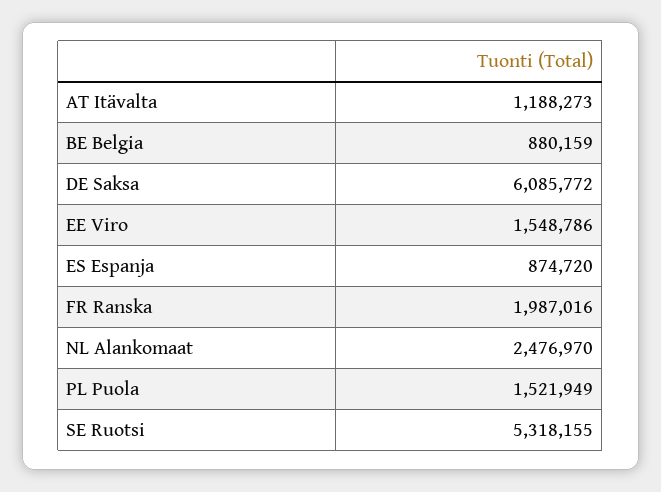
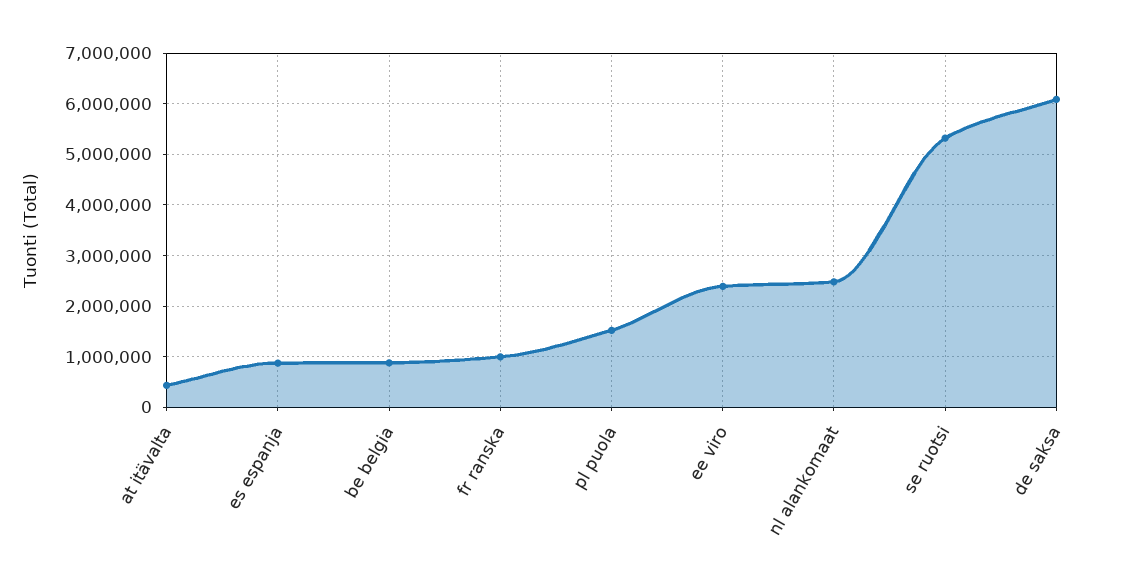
  {
-   "AT Itävalta": 1188273,
+   "AT Itävalta": 400000,
    "BE Belgia": 880159,
    "DE Saksa": 6085772,
-   "EE Viro": 1548786,
+   "EE Viro": 2400000,
    "ES Espanja": 874720,
-   "FR Ranska": 1987016,
+   "FR Ranska": 1000000,
    "NL Alankomaat": 2476970,
    "PL Puola": 1521949,
    "SE Ruotsi": 5318155
  }

